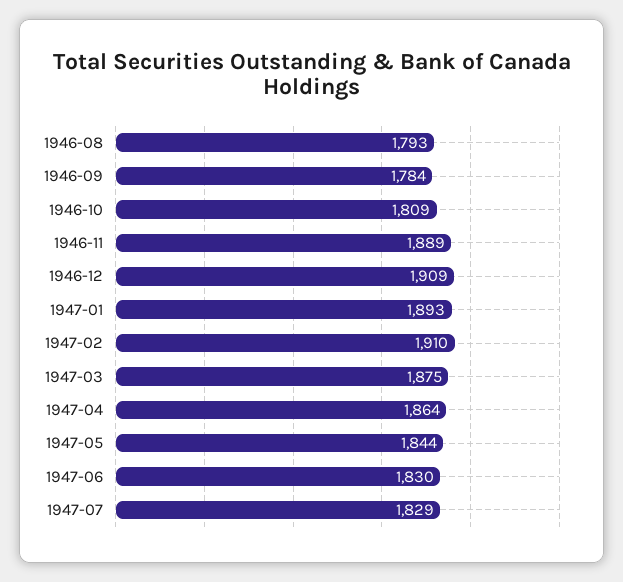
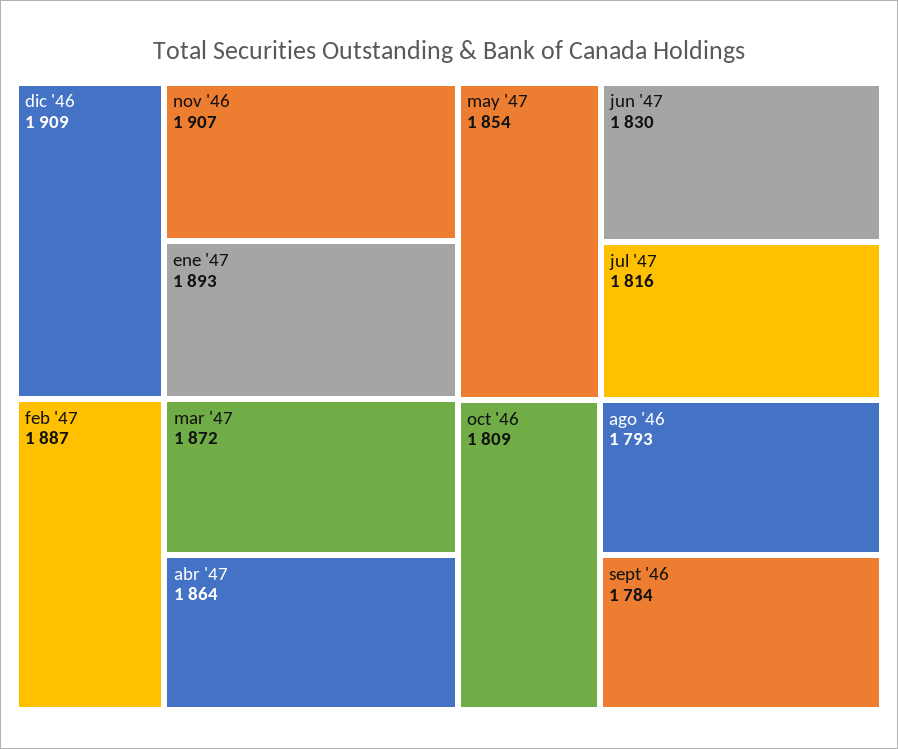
  {
    "1946-08": 1793,
    "1946-09": 1784,
    "1946-10": 1809,
-   "1946-11": 1889,
+   "1946-11": 1907,
    "1946-12": 1909,
    "1947-01": 1893,
-   "1947-02": 1910,
+   "1947-02": 1887,
-   "1947-03": 1875,
+   "1947-03": 1872,
    "1947-04": 1864,
-   "1947-05": 1844,
+   "1947-05": 1854,
    "1947-06": 1830,
-   "1947-07": 1829
+   "1947-07": 1816
  }

